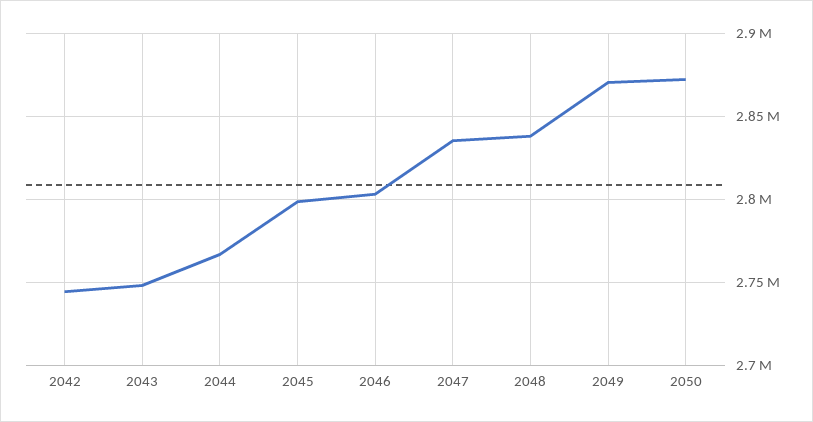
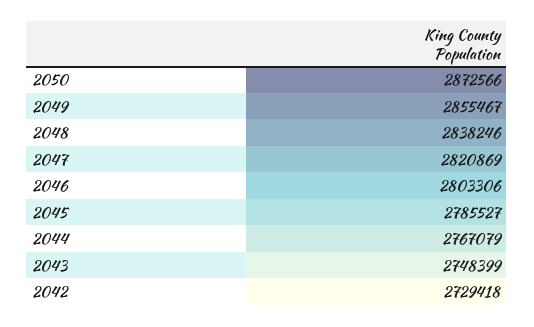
  {
-   "2042": 2745000,
+   "2042": 2729418,
    "2043": 2748399,
    "2044": 2767079,
-   "2045": 2800000,
+   "2045": 2785527,
    "2046": 2803306,
-   "2047": 2835000,
+   "2047": 2820869,
    "2048": 2838246,
-   "2049": 2870000,
+   "2049": 2855467,
    "2050": 2872566
  }

